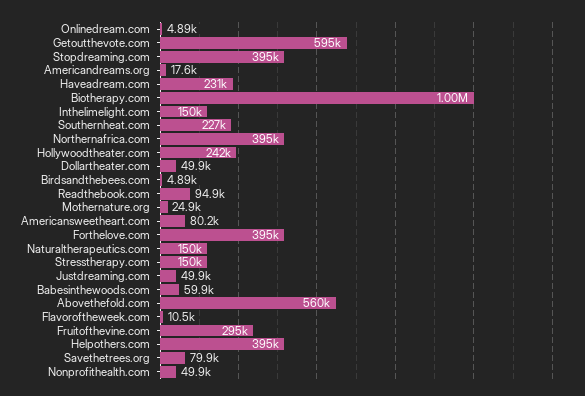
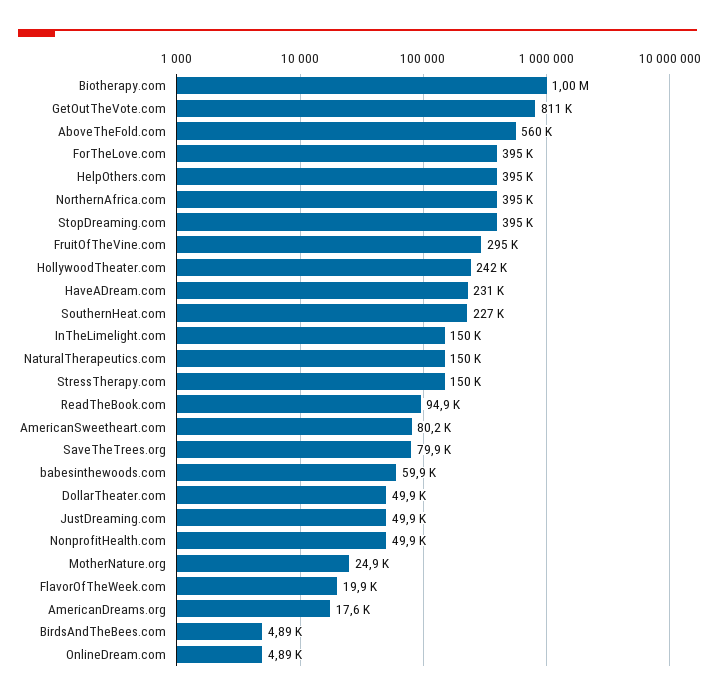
  {
    "Onlinedream.com": 4890,
-   "Getoutthevote.com": 595000,
+   "Getoutthevote.com": 811000,
    "Stopdreaming.com": 395000,
    "Americandreams.org": 17600,
    "Haveadream.com": 231000,
    "Biotherapy.com": 1000000,
    "Inthelimelight.com": 150000,
    "Southernheat.com": 227000,
    "Northernafrica.com": 395000,
    "Hollywoodtheater.com": 242000,
    "Dollartheater.com": 49900,
    "Birdsandthebees.com": 4890,
    "Readthebook.com": 94900,
    "Mothernature.org": 24900,
    "Americansweetheart.com": 80200,
    "Forthelove.com": 395000,
    "Naturaltherapeutics.com": 150000,
    "Stresstherapy.com": 150000,
    "Justdreaming.com": 49900,
    "Babesinthewoods.com": 59900,
    "Abovethefold.com": 560000,
-   "Flavoroftheweek.com": 10500,
+   "Flavoroftheweek.com": 19900,
    "Fruitofthevine.com": 295000,
    "Helpothers.com": 395000,
    "Savethetrees.org": 79900,
    "Nonprofithealth.com": 49900
  }

